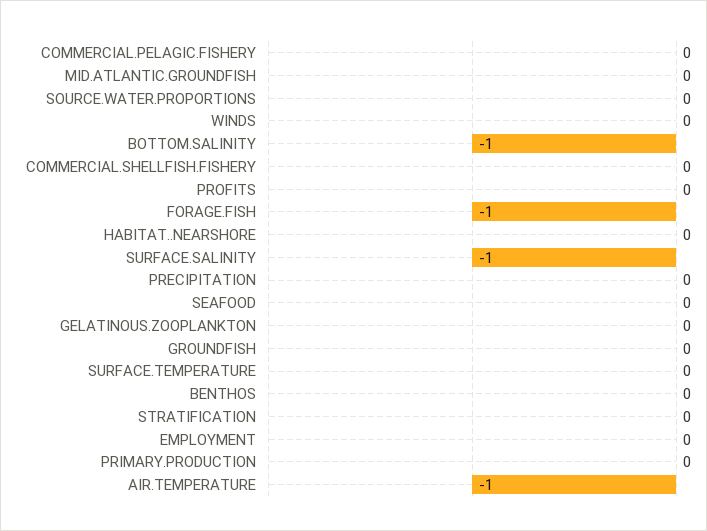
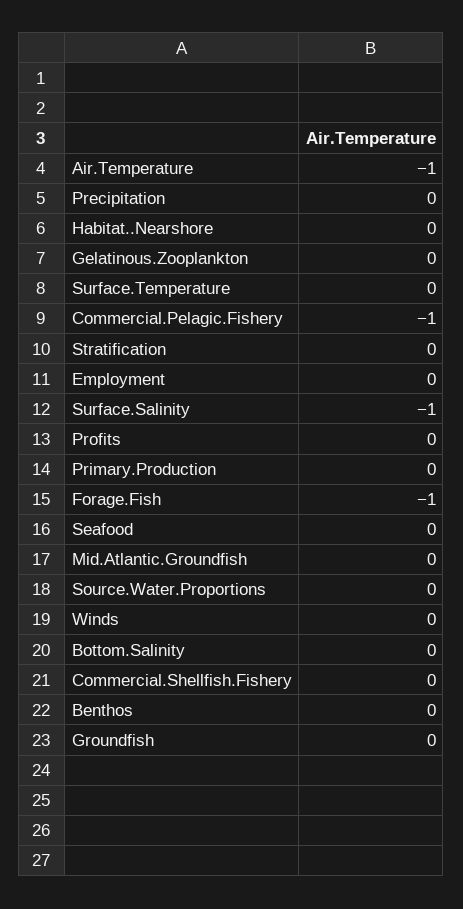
  {
-   "COMMERCIAL.PELAGIC.FISHERY": 0,
+   "COMMERCIAL.PELAGIC.FISHERY": -1,
    "MID.ATLANTIC.GROUNDFISH": 0,
    "SOURCE.WATER.PROPORTIONS": 0,
    "WINDS": 0,
-   "BOTTOM.SALINITY": -1,
+   "BOTTOM.SALINITY": 0,
    "COMMERCIAL.SHELLFISH.FISHERY": 0,
    "PROFITS": 0,
    "FORAGE.FISH": -1,
    "HABITAT..NEARSHORE": 0,
    "SURFACE.SALINITY": -1,
    "PRECIPITATION": 0,
    "SEAFOOD": 0,
    "GELATINOUS.ZOOPLANKTON": 0,
    "GROUNDFISH": 0,
    "SURFACE.TEMPERATURE": 0,
    "BENTHOS": 0,
    "STRATIFICATION": 0,
    "EMPLOYMENT": 0,
    "PRIMARY.PRODUCTION": 0,
    "AIR.TEMPERATURE": -1
  }

